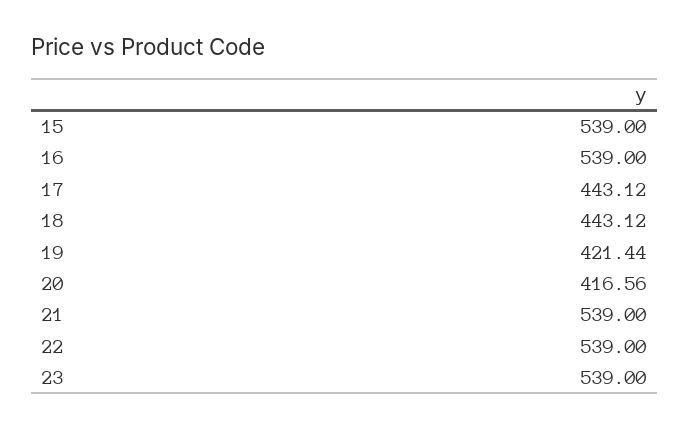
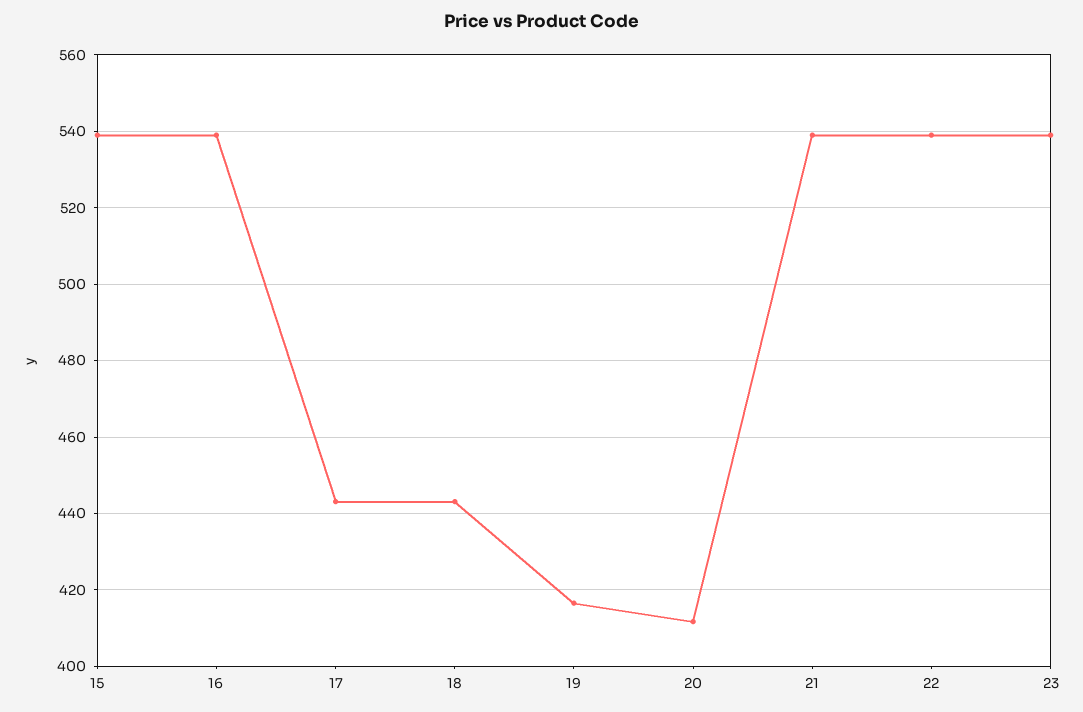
  {
    "15": 539,
    "16": 539,
    "17": 443.12,
    "18": 443.12,
-   "19": 421.44,
+   "19": 416,
-   "20": 416.56,
+   "20": 412,
    "21": 539,
    "22": 539,
    "23": 539
  }

